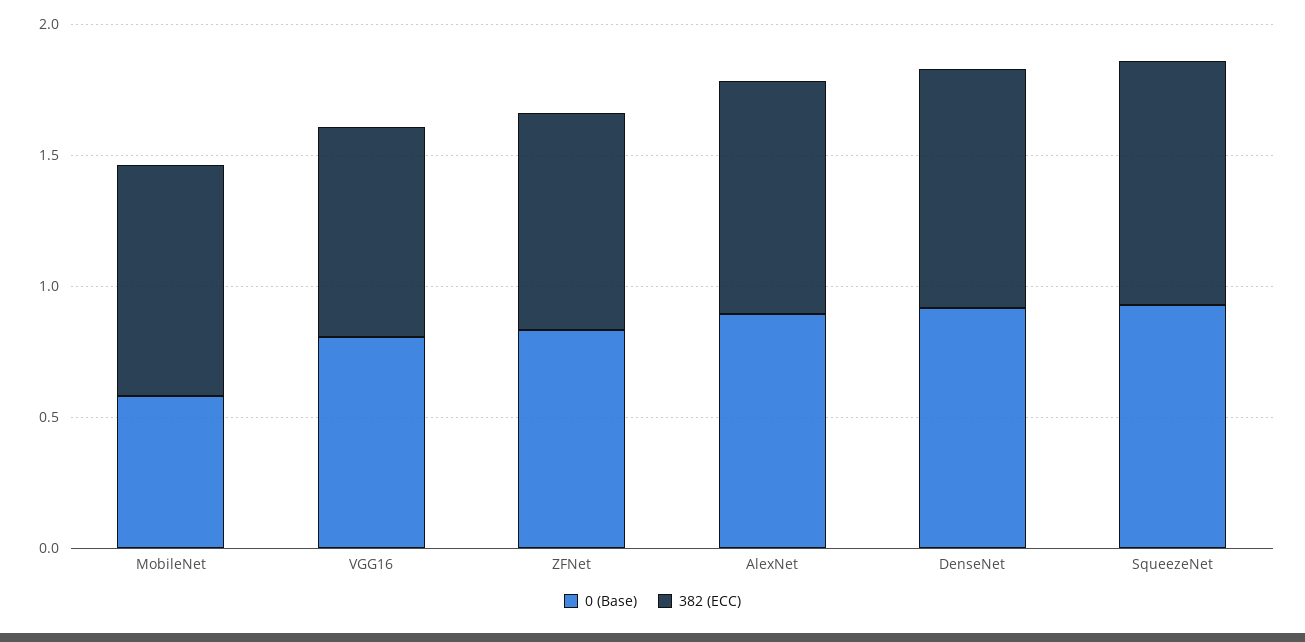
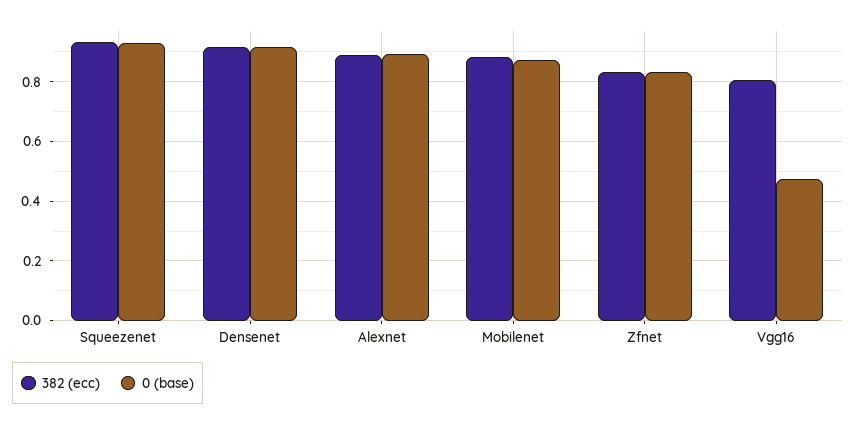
  {
    "0 (Base)": {
-     "MobileNet": 0.6,
+     "MobileNet": 0.875,
-     "VGG16": 0.8,
+     "VGG16": 0.475,
      "ZFNet": 0.825,
      "AlexNet": 0.9,
      "DenseNet": 0.925,
      "SqueezeNet": 0.925
    },
    "382 (ECC)": {
      "MobileNet": 0.875,
      "VGG16": 0.8,
      "ZFNet": 0.825,
      "AlexNet": 0.9,
      "DenseNet": 0.925,
      "SqueezeNet": 0.925
    }
  }

